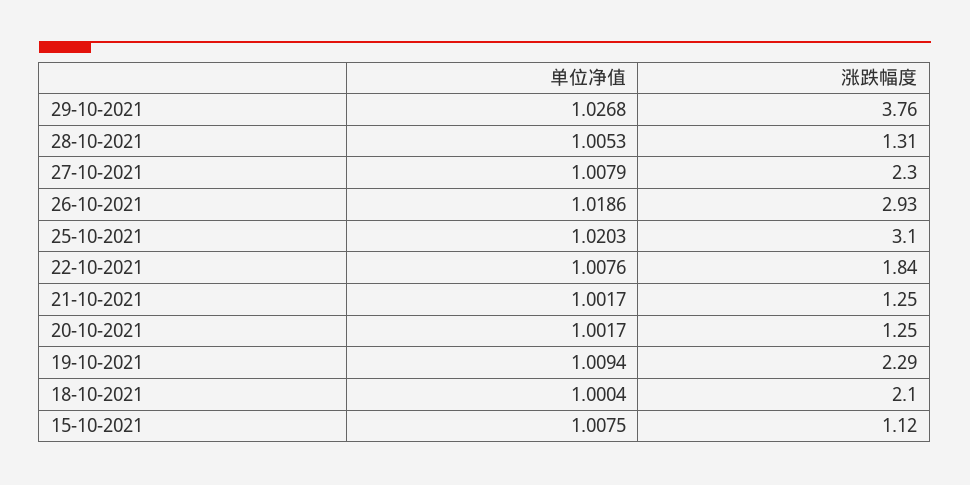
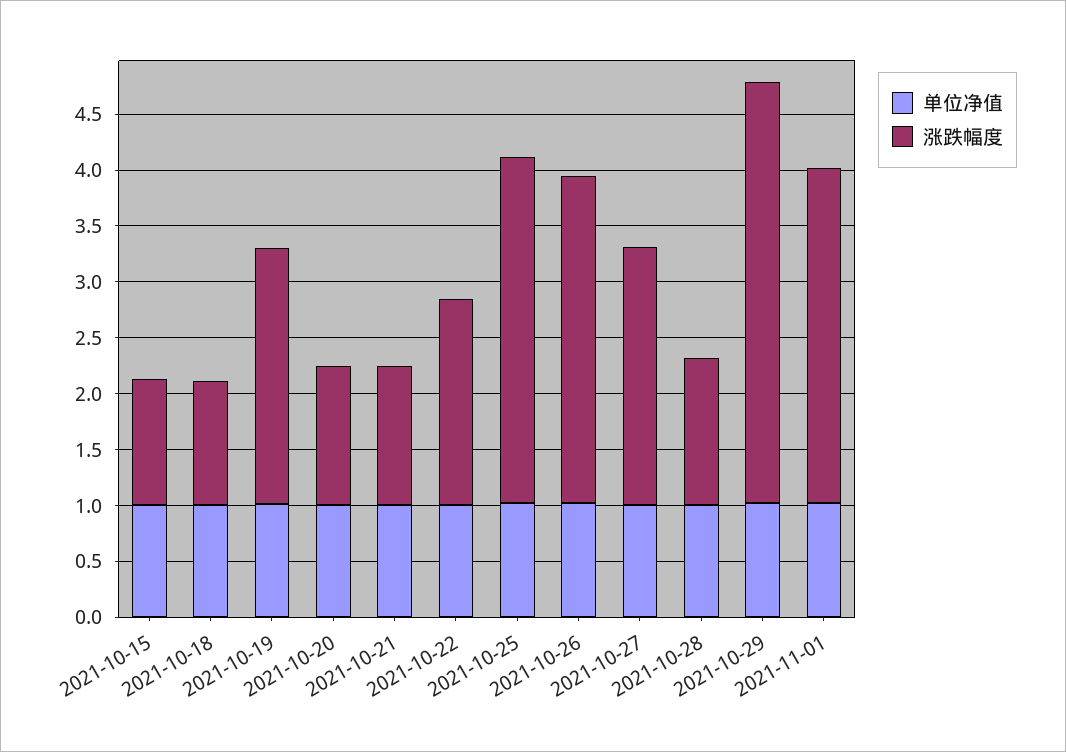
  {
    "单位净值": {
      "29-10-2021": 1.0268,
      "28-10-2021": 1.0053,
      "27-10-2021": 1.0079,
      "26-10-2021": 1.0186,
      "25-10-2021": 1.0203,
      "22-10-2021": 1.0076,
      "21-10-2021": 1.0017,
      "20-10-2021": 1.0017,
      "19-10-2021": 1.0094,
      "18-10-2021": 1.0004,
-     "15-10-2021": 1.0075
+     "15-10-2021": 1.0075,
+     "2021-11-01": 1
    },
    "涨跌幅度": {
      "29-10-2021": 3.76,
      "28-10-2021": 1.31,
      "27-10-2021": 2.3,
      "26-10-2021": 2.93,
      "25-10-2021": 3.1,
      "22-10-2021": 1.84,
      "21-10-2021": 1.25,
      "20-10-2021": 1.25,
      "19-10-2021": 2.29,
-     "18-10-2021": 2.1,
+     "18-10-2021": 1.1,
-     "15-10-2021": 1.12
+     "15-10-2021": 1.12,
+     "2021-11-01": 3
    }
  }

